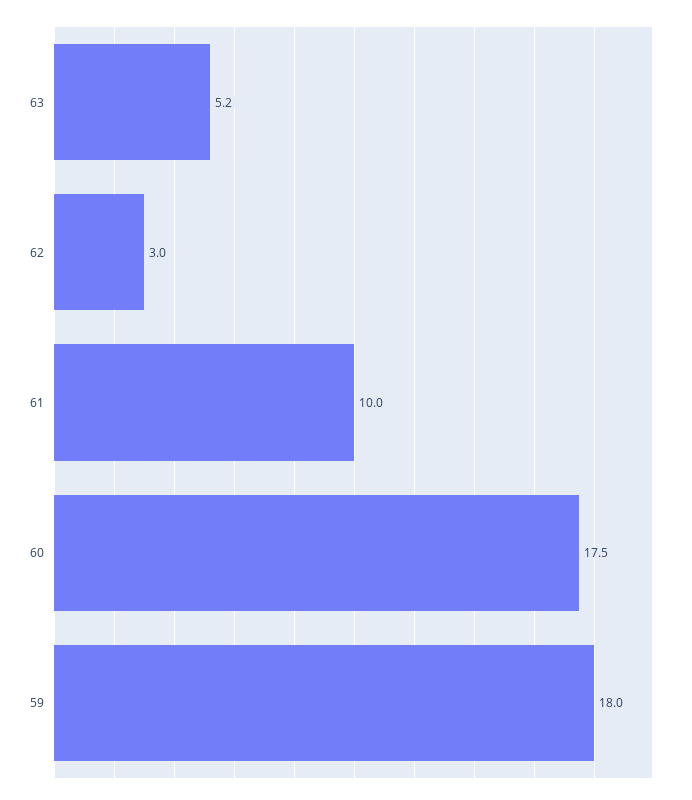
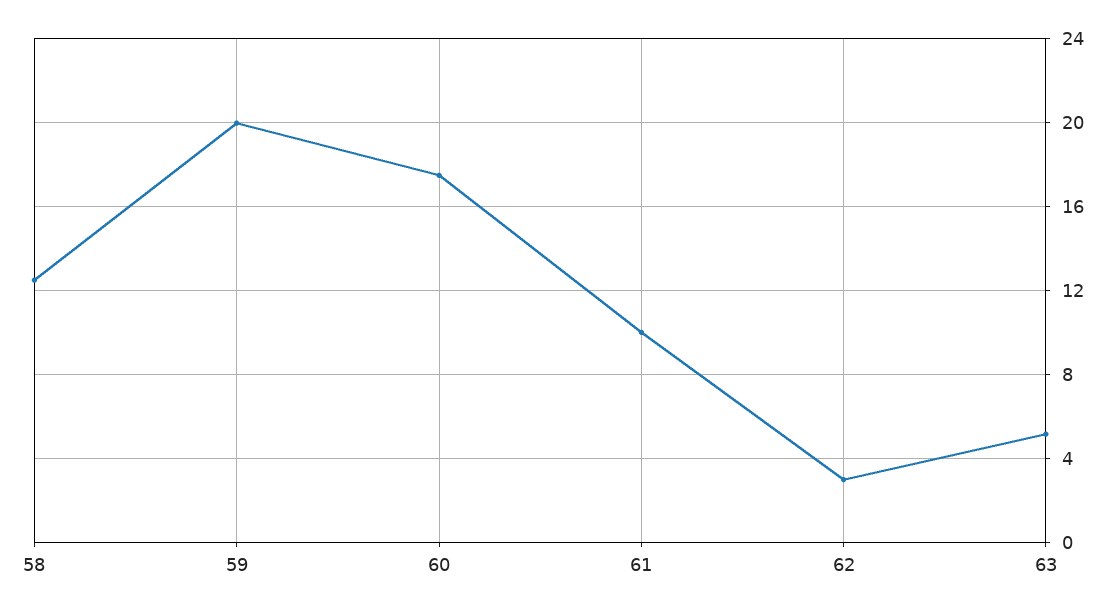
  {
    "63": 5.2,
    "62": 3,
    "61": 10,
    "60": 17.5,
-   "59": 18
+   "59": 20,
+   "58": 12.5
  }

